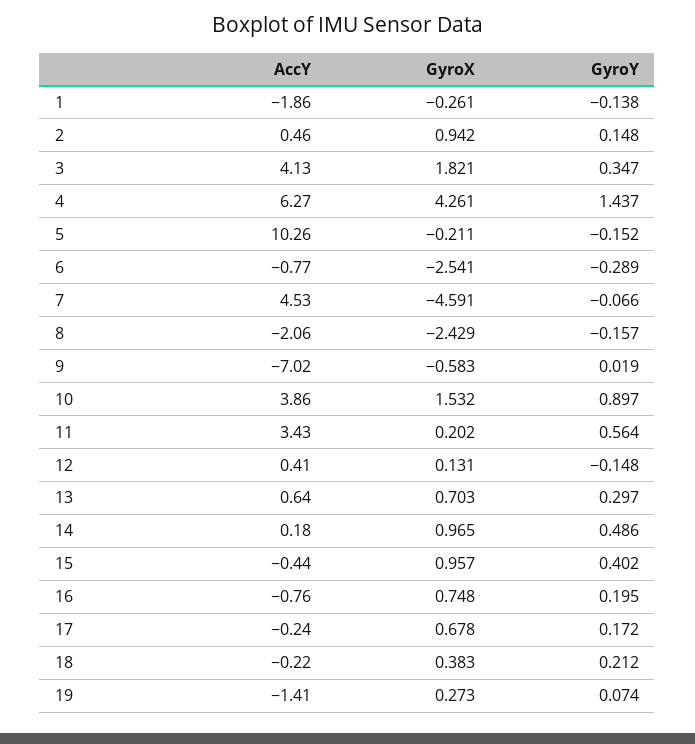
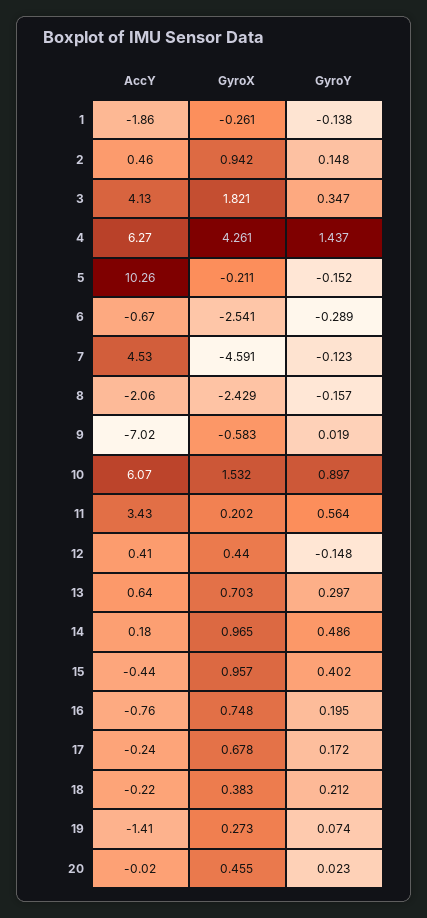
  {
    "AccY": {
      "1": -1.86,
      "2": 0.46,
      "3": 4.13,
      "4": 6.27,
      "5": 10.26,
-     "6": -0.77,
+     "6": -0.67,
      "7": 4.53,
      "8": -2.06,
      "9": -7.02,
-     "10": 3.86,
+     "10": 6.07,
      "11": 3.43,
      "12": 0.41,
      "13": 0.64,
      "14": 0.18,
      "15": -0.44,
      "16": -0.76,
      "17": -0.24,
      "18": -0.22,
-     "19": -1.41
+     "19": -1.41,
+     "20": -0.02
    },
    "GyroX": {
      "1": -0.261,
      "2": 0.942,
      "3": 1.821,
      "4": 4.261,
      "5": -0.211,
      "6": -2.541,
      "7": -4.591,
      "8": -2.429,
      "9": -0.583,
      "10": 1.532,
      "11": 0.202,
-     "12": 0.131,
+     "12": 0.44,
      "13": 0.703,
      "14": 0.965,
      "15": 0.957,
      "16": 0.748,
      "17": 0.678,
      "18": 0.383,
-     "19": 0.273
+     "19": 0.273,
+     "20": 0.455
    },
    "GyroY": {
      "1": -0.138,
      "2": 0.148,
      "3": 0.347,
      "4": 1.437,
      "5": -0.152,
      "6": -0.289,
-     "7": -0.066,
+     "7": -0.123,
      "8": -0.157,
      "9": 0.019,
      "10": 0.897,
      "11": 0.564,
      "12": -0.148,
      "13": 0.297,
      "14": 0.486,
      "15": 0.402,
      "16": 0.195,
      "17": 0.172,
      "18": 0.212,
-     "19": 0.074
+     "19": 0.074,
+     "20": 0.023
    }
  }

